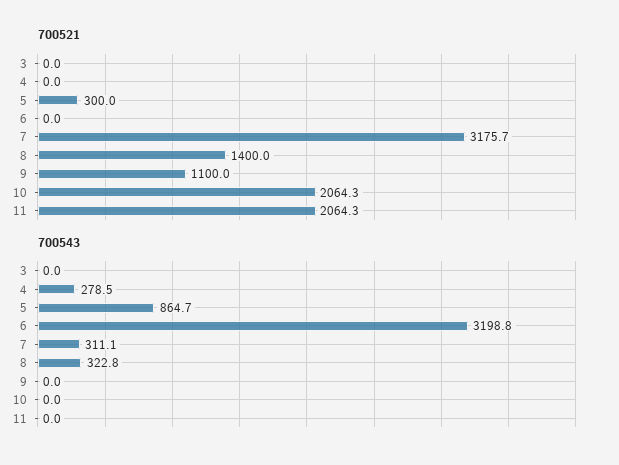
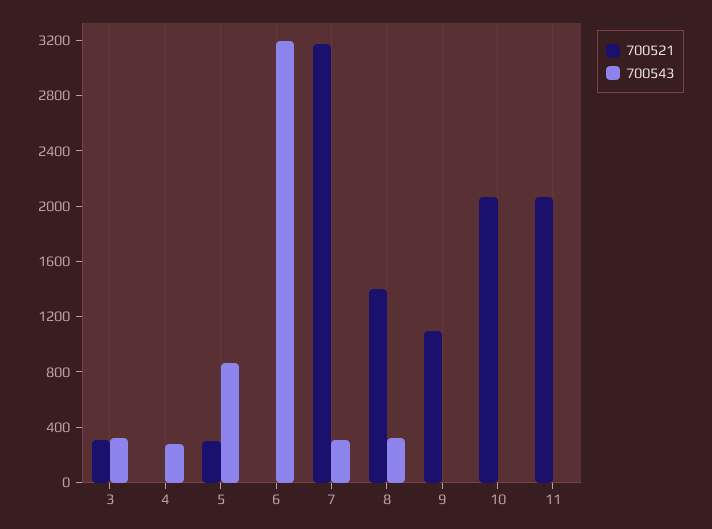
  {
    "700521": {
-     "3": 0,
+     "3": 300,
      "4": 0,
      "5": 300,
      "6": 0,
      "7": 3175.7,
      "8": 1400,
      "9": 1100,
      "10": 2064.3,
      "11": 2064.3
    },
    "700543": {
-     "3": 0,
+     "3": 300,
      "4": 278.5,
      "5": 864.7,
      "6": 3198.8,
      "7": 311.1,
      "8": 322.8,
      "9": 0,
      "10": 0,
      "11": 0
    }
  }

